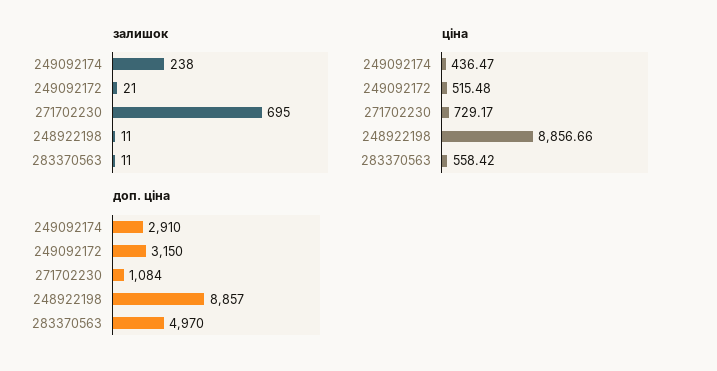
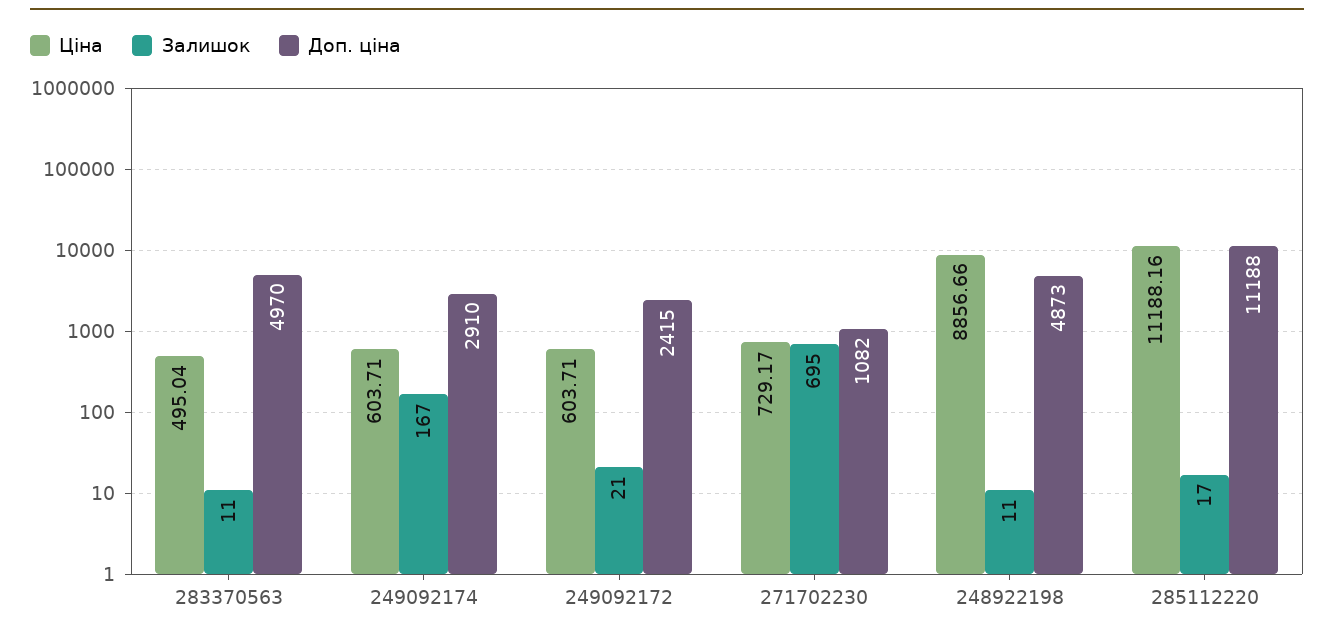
  {
    "залишок": {
-     "249092174": 238,
+     "249092174": 167,
      "249092172": 21,
      "271702230": 695,
      "248922198": 11,
-     "283370563": 11
+     "283370563": 11,
+     "285112220": 17
    },
    "ціна": {
-     "249092174": 436.47,
+     "249092174": 603.71,
-     "249092172": 515.48,
+     "249092172": 603.71,
      "271702230": 729.17,
      "248922198": 8856.66,
-     "283370563": 558.42
+     "283370563": 495.04,
+     "285112220": 11188.16
    },
    "доп. ціна": {
      "249092174": 2910,
-     "249092172": 3150,
+     "249092172": 2415,
-     "271702230": 1084,
+     "271702230": 1082,
-     "248922198": 8857,
+     "248922198": 4873,
-     "283370563": 4970
+     "283370563": 4970,
+     "285112220": 11188
    }
  }

